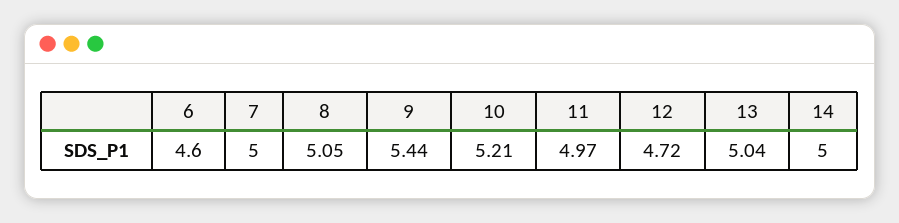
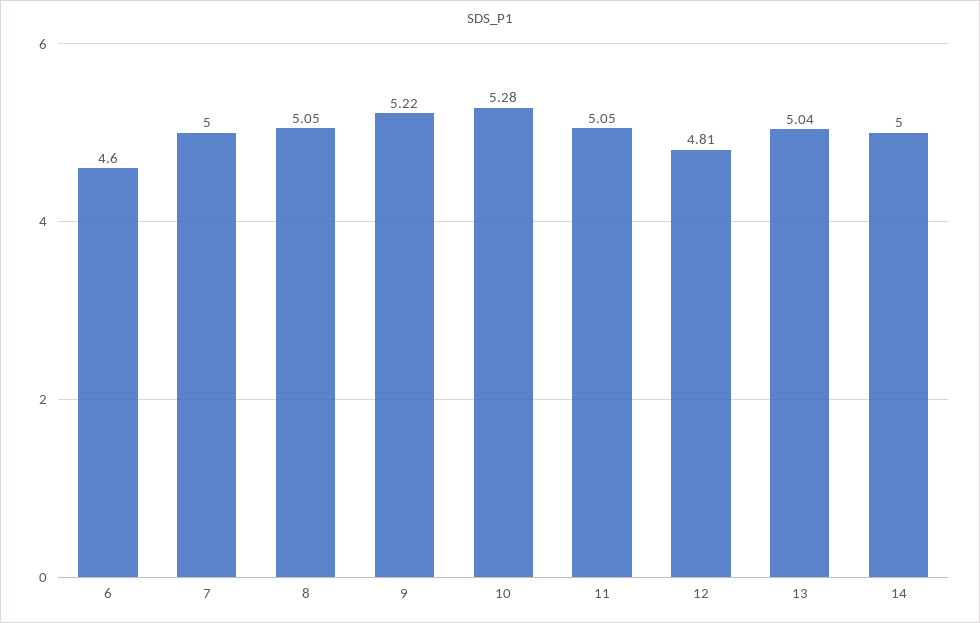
  {
    "6": 4.6,
    "7": 5,
    "8": 5.05,
-   "9": 5.44,
+   "9": 5.22,
-   "10": 5.21,
+   "10": 5.28,
-   "11": 4.97,
+   "11": 5.05,
-   "12": 4.72,
+   "12": 4.81,
    "13": 5.04,
    "14": 5
  }

